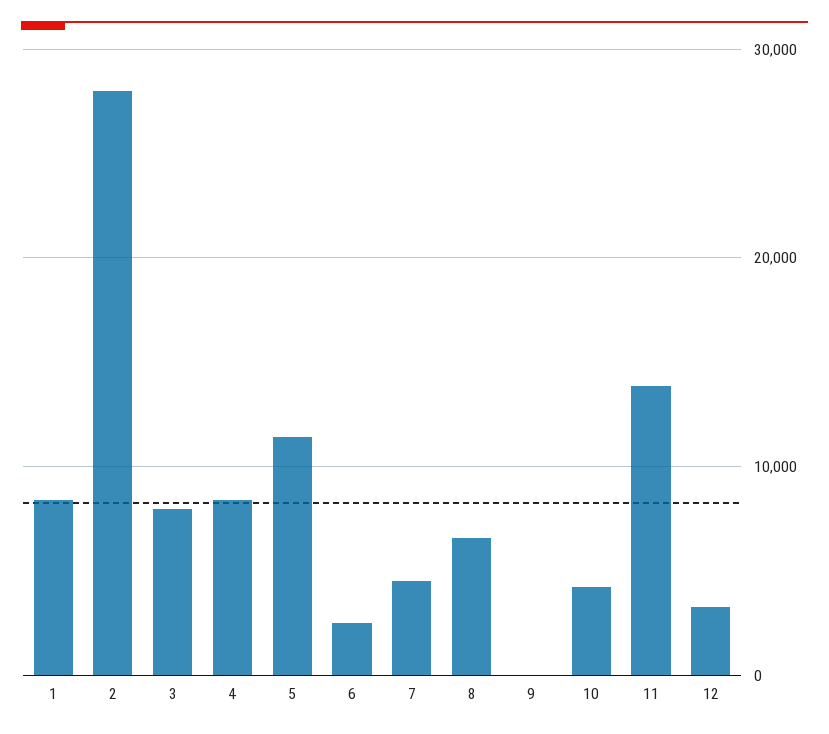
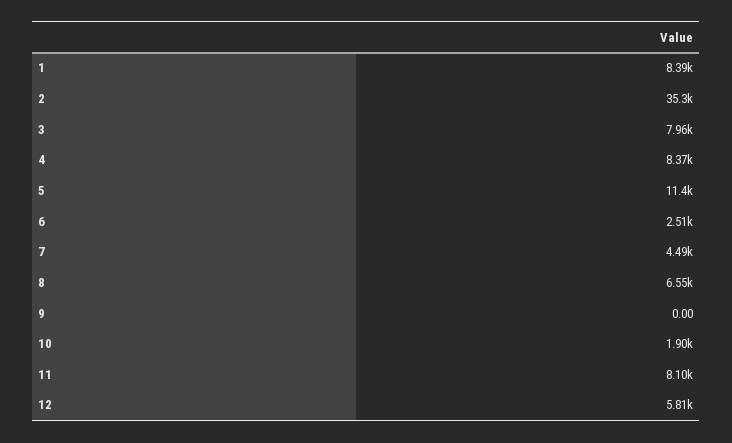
  {
    "1": 8390,
-   "2": 28000,
+   "2": 35300,
    "3": 7960,
    "4": 8370,
    "5": 11400,
    "6": 2510,
    "7": 4490,
    "8": 6550,
    "9": 0,
-   "10": 4000,
+   "10": 1900,
-   "11": 14000,
+   "11": 8100,
-   "12": 3000
+   "12": 5810
  }

